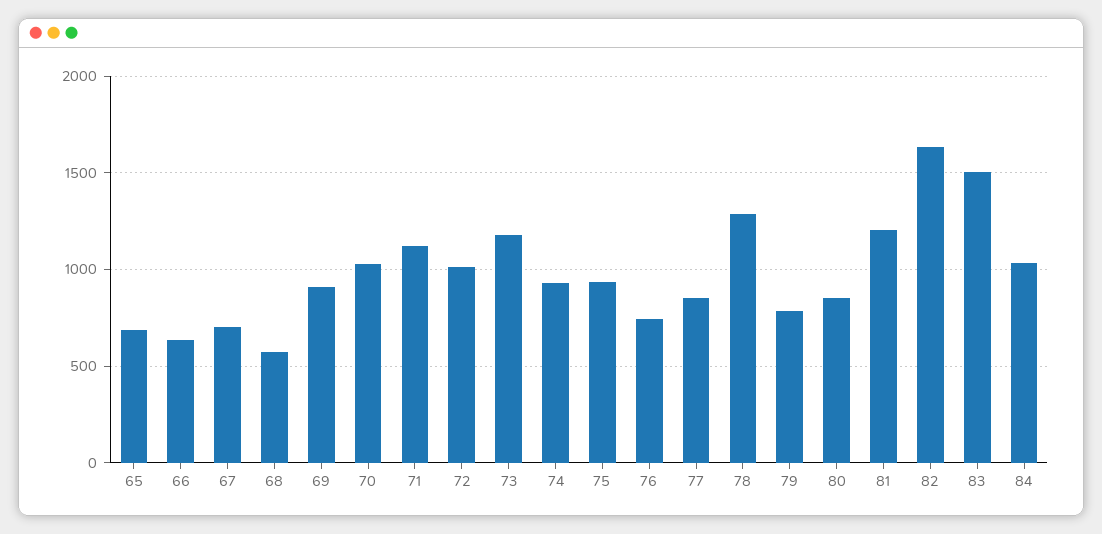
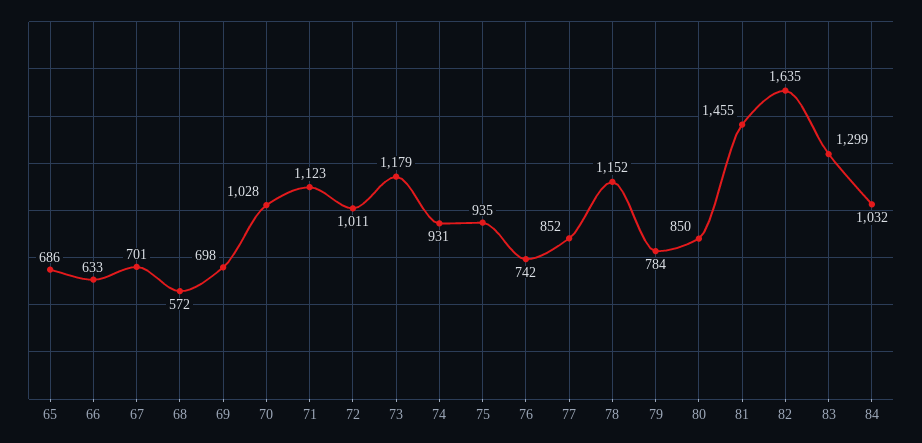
  {
    "65": 686,
    "66": 633,
    "67": 701,
    "68": 572,
-   "69": 900,
+   "69": 698,
    "70": 1028,
    "71": 1123,
    "72": 1011,
    "73": 1179,
    "74": 931,
    "75": 935,
    "76": 742,
    "77": 852,
-   "78": 1300,
+   "78": 1152,
    "79": 784,
    "80": 850,
-   "81": 1200,
+   "81": 1455,
    "82": 1635,
-   "83": 1500,
+   "83": 1299,
    "84": 1032
  }

